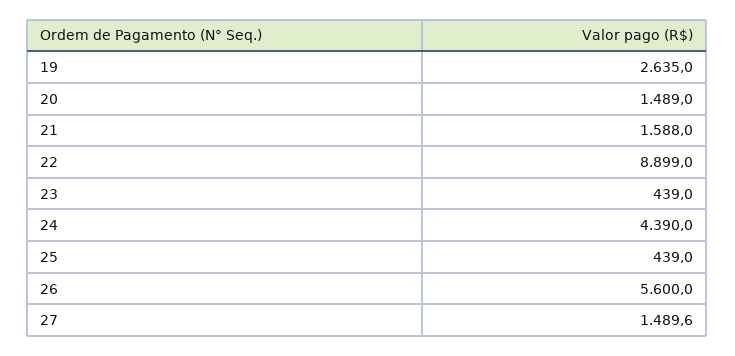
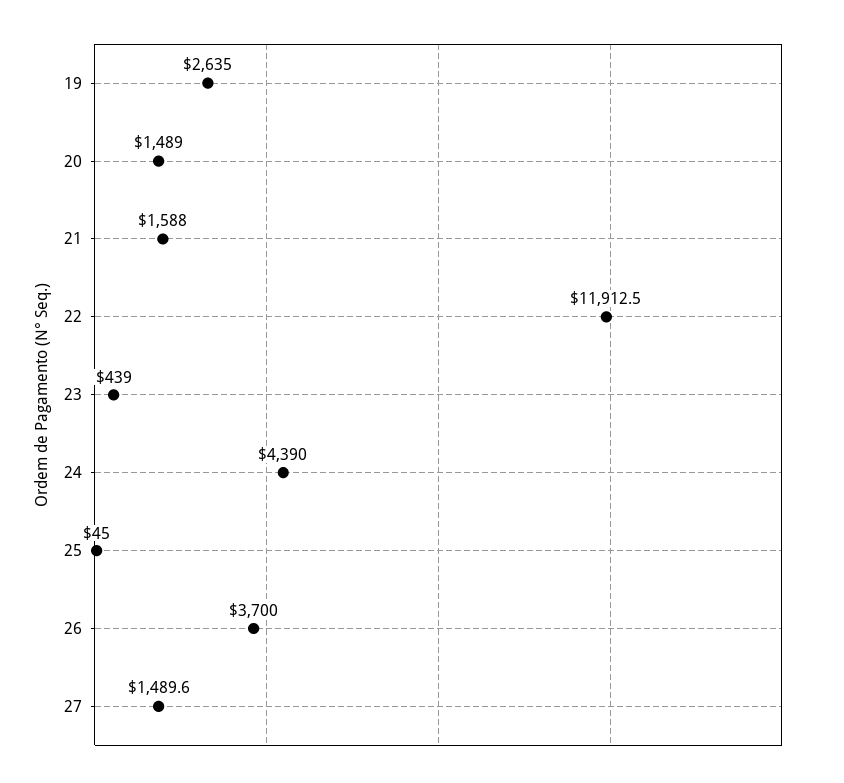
  {
    "19": 2635,
    "20": 1489,
    "21": 1588,
-   "22": 8899,
+   "22": 11912.5,
    "23": 439,
    "24": 4390,
-   "25": 439,
+   "25": 45,
-   "26": 5600,
+   "26": 3700,
    "27": 1489.6
  }

